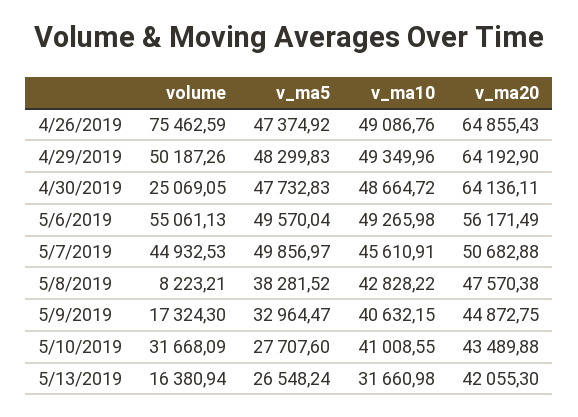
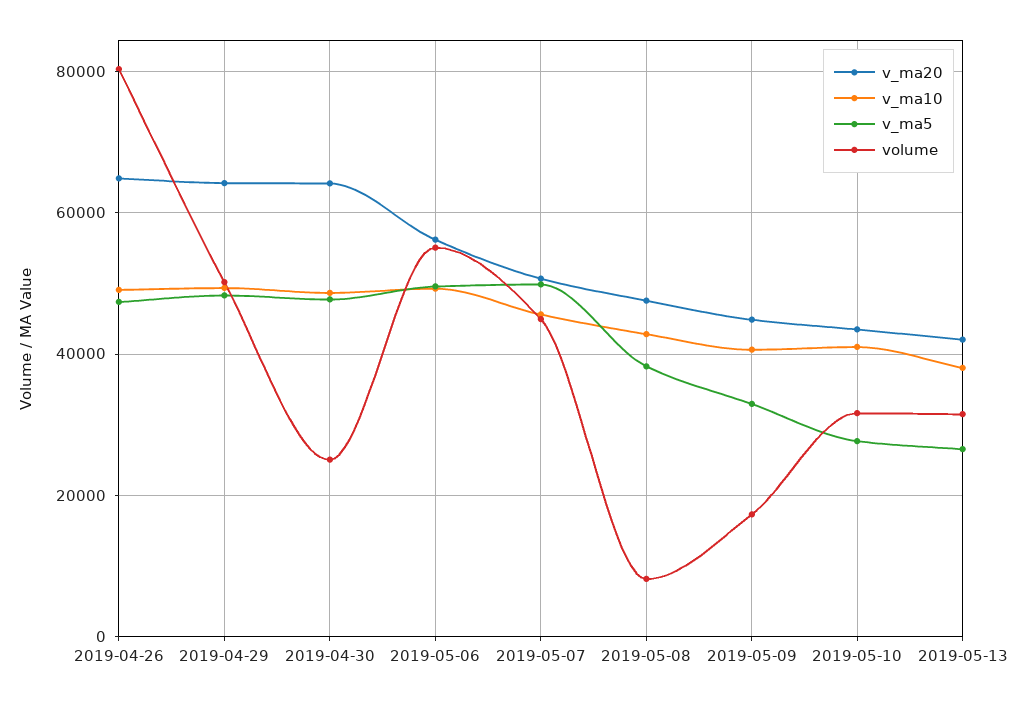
  {
    "volume": {
-     "4/26/2019": 75462.59,
+     "4/26/2019": 80000,
      "4/29/2019": 50187.26,
      "4/30/2019": 25069.05,
      "5/6/2019": 55061.13,
      "5/7/2019": 44932.53,
      "5/8/2019": 8223.21,
      "5/9/2019": 17324.3,
      "5/10/2019": 31668.09,
-     "5/13/2019": 16380.94
+     "5/13/2019": 32000
    },
    "v_ma5": {
      "4/26/2019": 47374.92,
      "4/29/2019": 48299.83,
      "4/30/2019": 47732.83,
      "5/6/2019": 49570.04,
      "5/7/2019": 49856.97,
      "5/8/2019": 38281.52,
      "5/9/2019": 32964.47,
      "5/10/2019": 27707.6,
      "5/13/2019": 26548.24
    },
    "v_ma10": {
      "4/26/2019": 49086.76,
      "4/29/2019": 49349.96,
      "4/30/2019": 48664.72,
      "5/6/2019": 49265.98,
      "5/7/2019": 45610.91,
      "5/8/2019": 42828.22,
      "5/9/2019": 40632.15,
      "5/10/2019": 41008.55,
-     "5/13/2019": 31660.98
+     "5/13/2019": 38000
    },
    "v_ma20": {
      "4/26/2019": 64855.43,
      "4/29/2019": 64192.9,
      "4/30/2019": 64136.11,
      "5/6/2019": 56171.49,
      "5/7/2019": 50682.88,
      "5/8/2019": 47570.38,
      "5/9/2019": 44872.75,
      "5/10/2019": 43489.88,
      "5/13/2019": 42055.3
    }
  }

